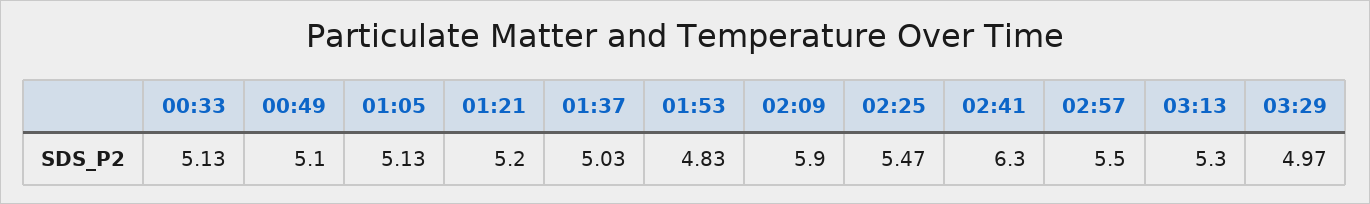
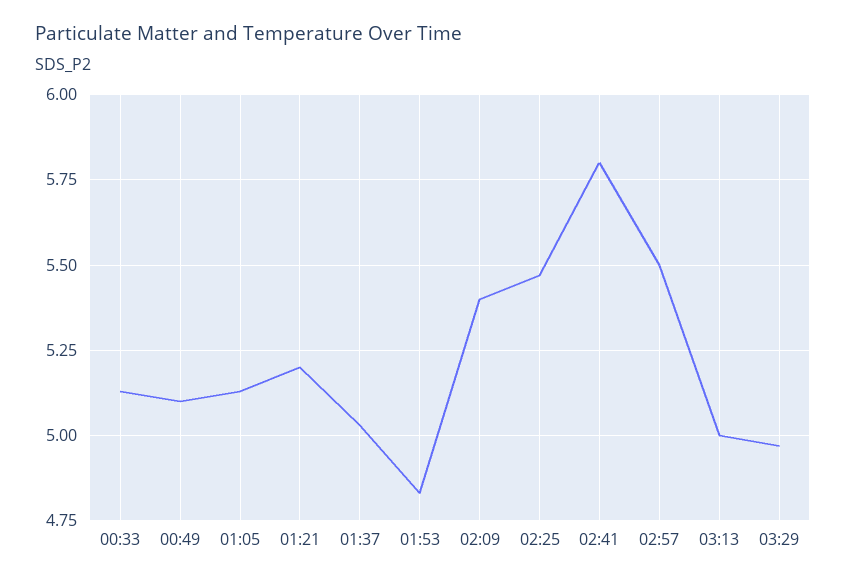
  {
    "00:33": 5.13,
    "00:49": 5.1,
    "01:05": 5.13,
    "01:21": 5.2,
    "01:37": 5.03,
    "01:53": 4.83,
-   "02:09": 5.9,
+   "02:09": 5.4,
    "02:25": 5.47,
-   "02:41": 6.3,
+   "02:41": 5.8,
    "02:57": 5.5,
-   "03:13": 5.3,
+   "03:13": 5,
    "03:29": 4.97
  }

